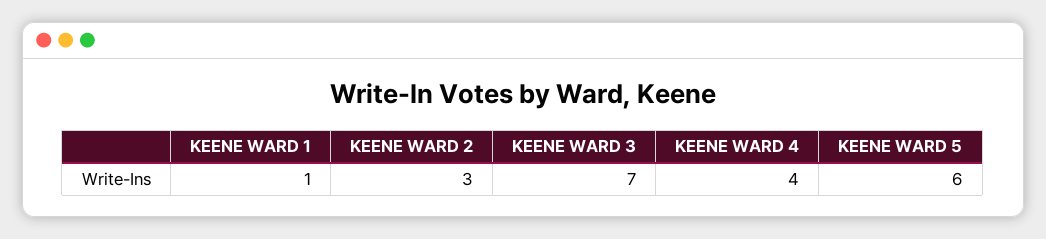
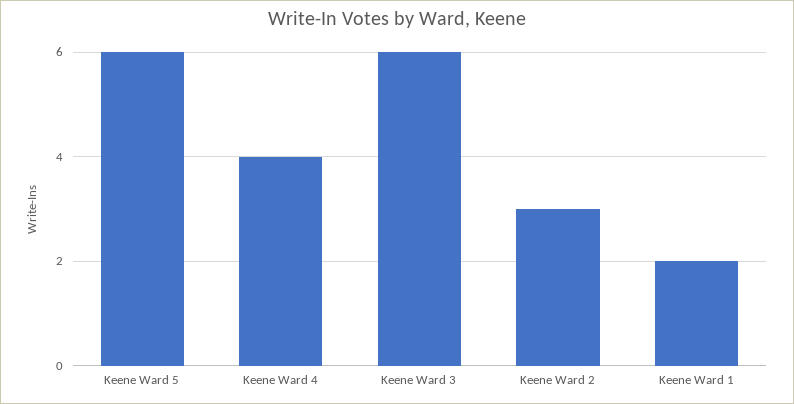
  {
-   "KEENE WARD 1": 1,
+   "KEENE WARD 1": 2,
    "KEENE WARD 2": 3,
-   "KEENE WARD 3": 7,
+   "KEENE WARD 3": 6,
    "KEENE WARD 4": 4,
    "KEENE WARD 5": 6
  }

